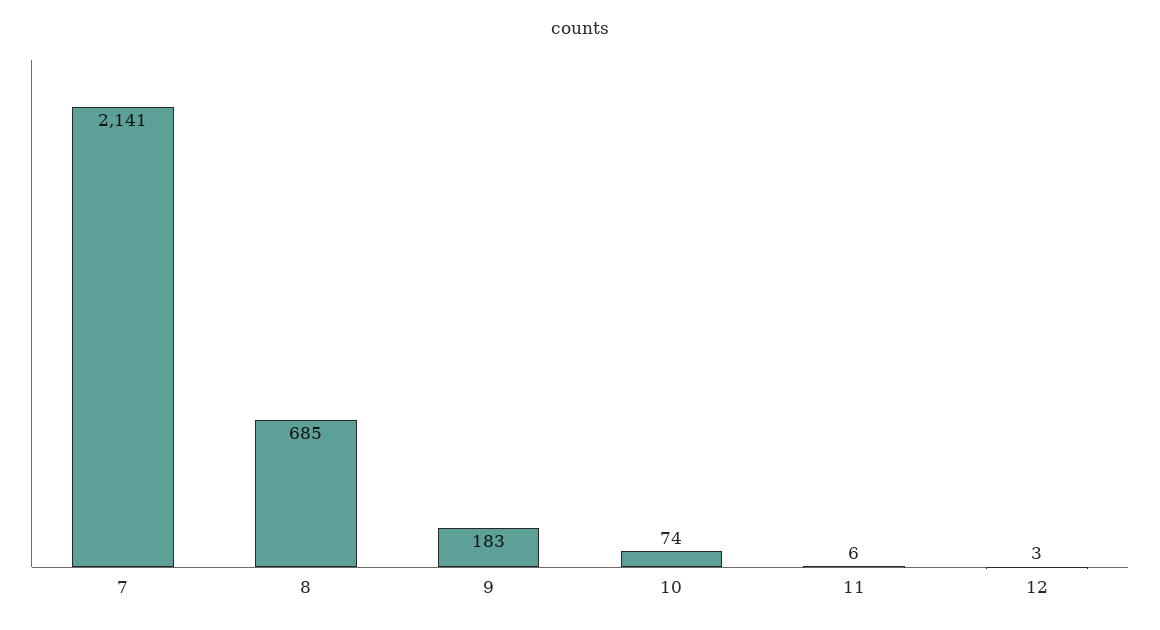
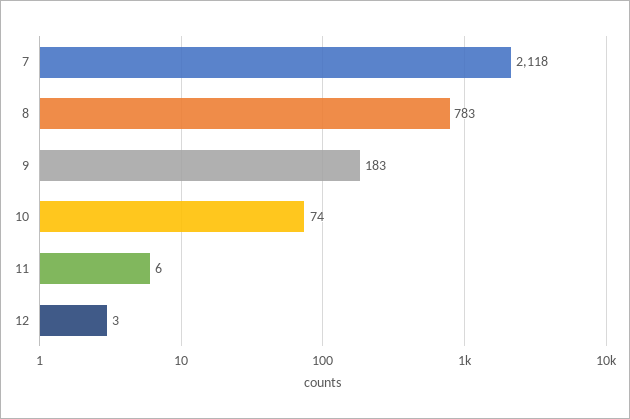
  {
-   "7": 2141,
+   "7": 2118,
-   "8": 685,
+   "8": 783,
    "9": 183,
    "10": 74,
    "11": 6,
    "12": 3
  }

